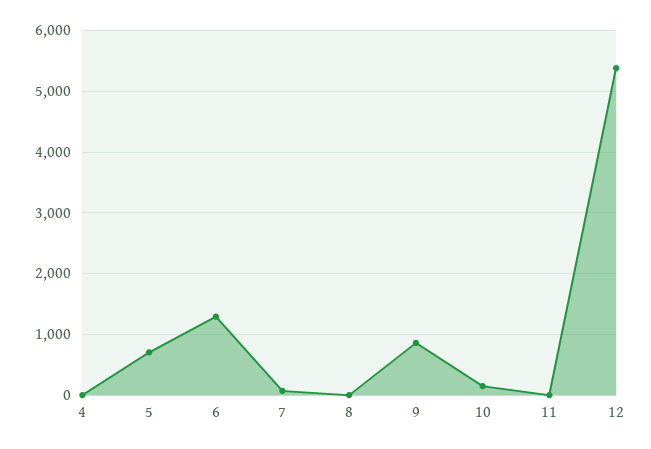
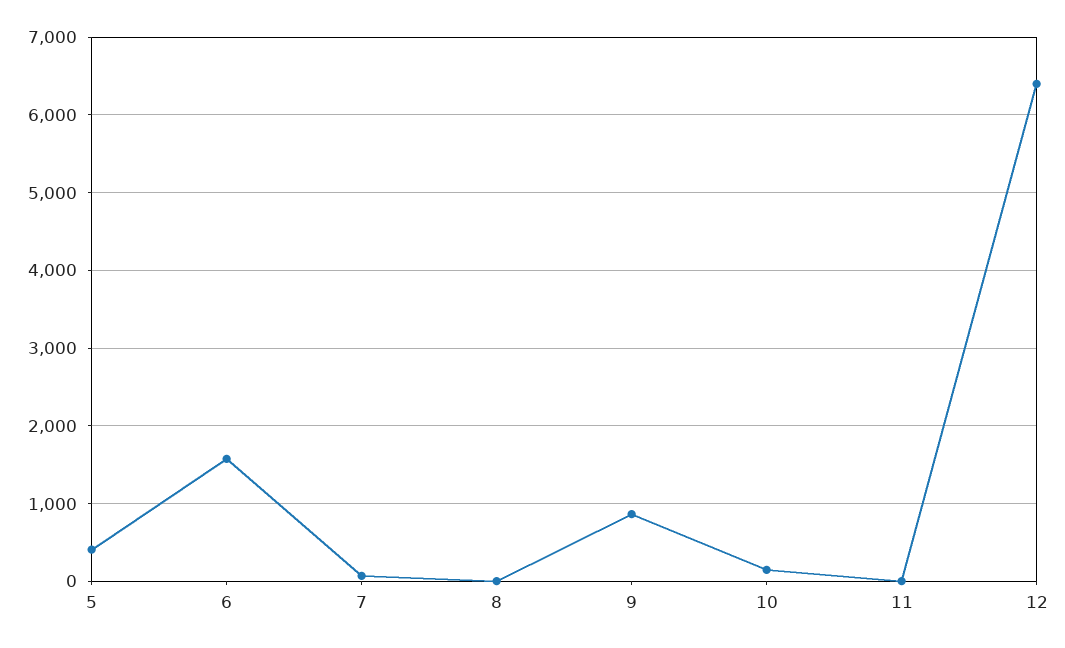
  {
-   "4": 0,
-   "5": 700,
+   "5": 400,
-   "6": 1300,
+   "6": 1600,
    "7": 100,
    "8": 0,
    "9": 900,
    "10": 100,
    "11": 0,
-   "12": 5400
+   "12": 6400
  }

